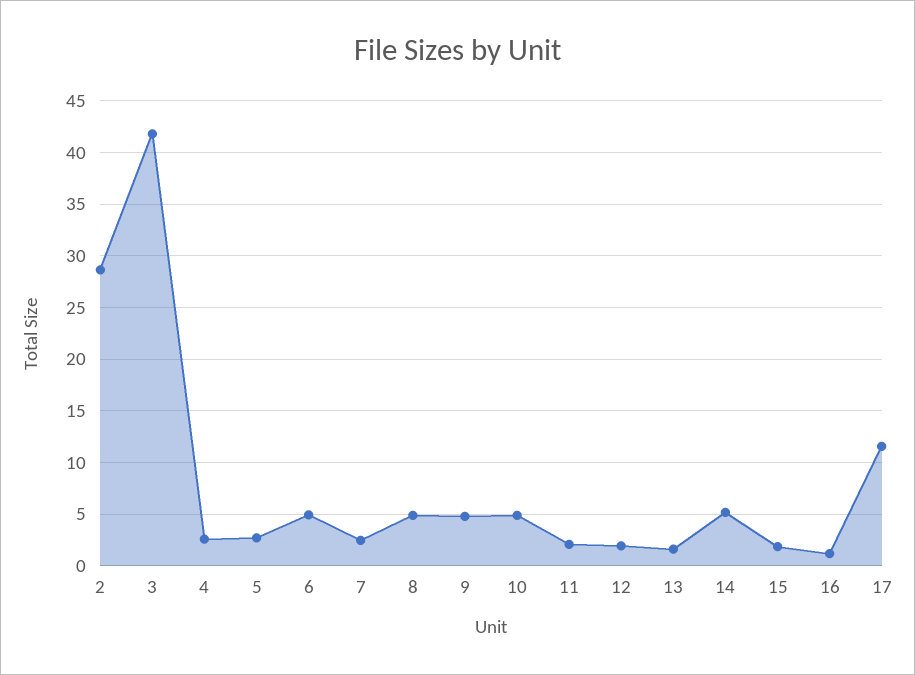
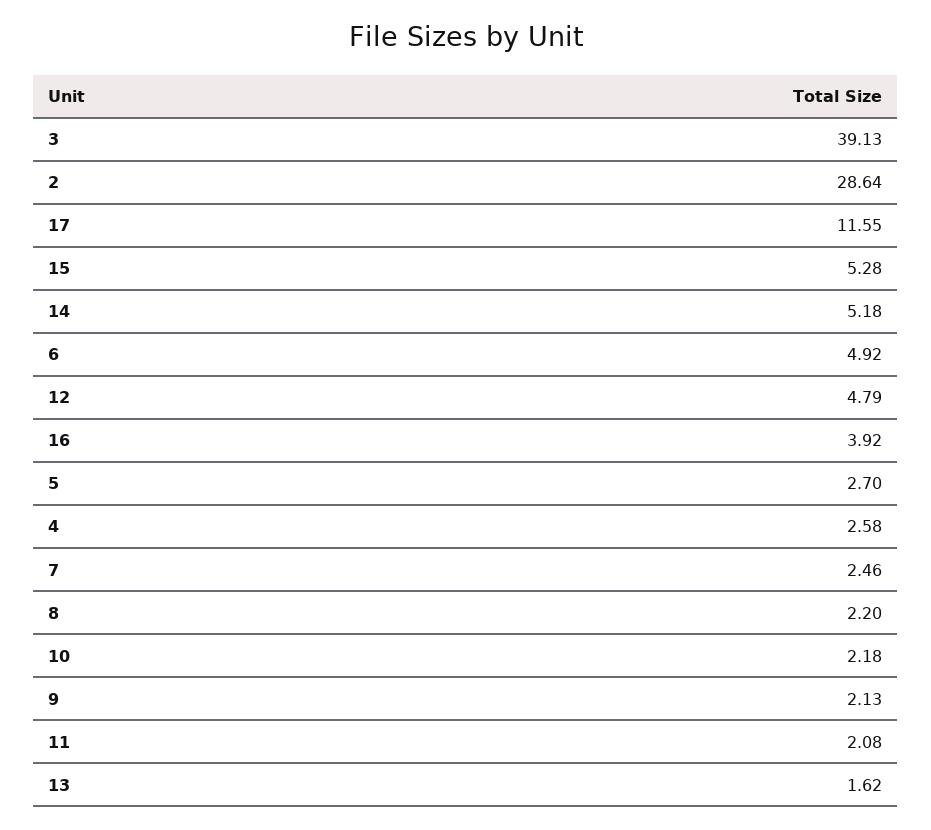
  {
    "2": 28.64,
-   "3": 42,
+   "3": 39.13,
    "4": 2.58,
    "5": 2.7,
    "6": 4.92,
    "7": 2.46,
-   "8": 5,
+   "8": 2.2,
-   "9": 5,
+   "9": 2.13,
-   "10": 5,
+   "10": 2.18,
    "11": 2.08,
-   "12": 2,
+   "12": 4.79,
    "13": 1.62,
    "14": 5.18,
-   "15": 2,
+   "15": 5.28,
-   "16": 1,
+   "16": 3.92,
    "17": 11.55
  }

